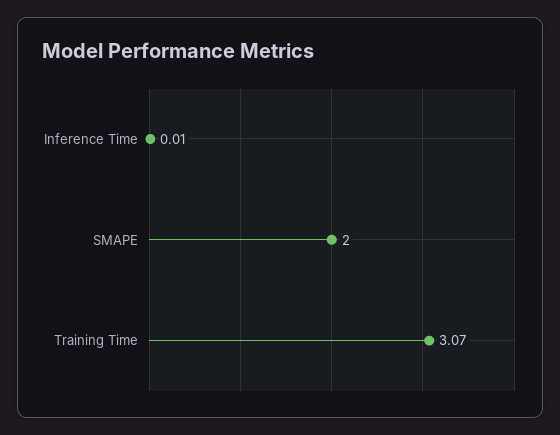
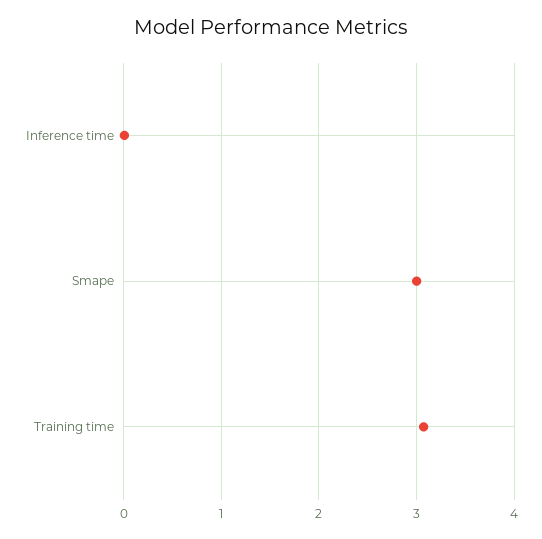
  {
    "Inference Time": 0.01,
-   "SMAPE": 2,
+   "SMAPE": 3,
    "Training Time": 3.07
  }

